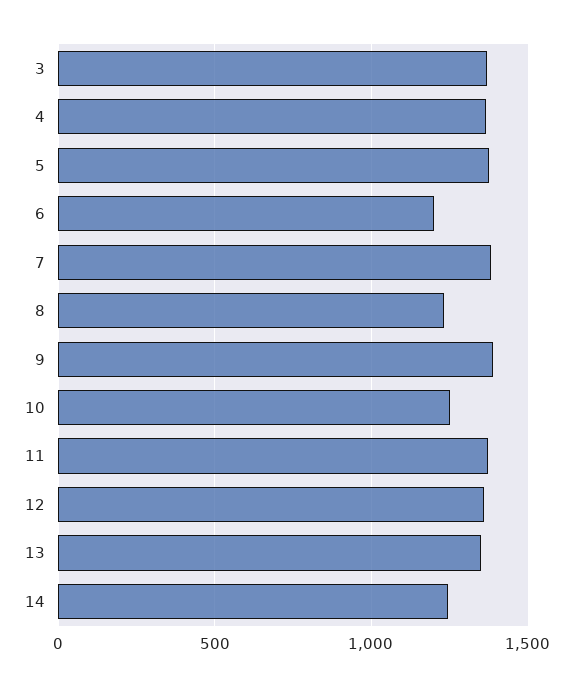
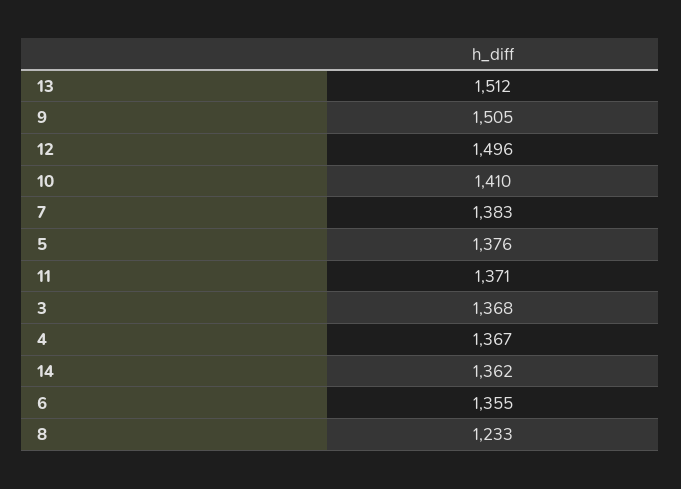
  {
    "3": 1368,
    "4": 1367,
    "5": 1376,
-   "6": 1200,
+   "6": 1355,
    "7": 1383,
    "8": 1233,
-   "9": 1400,
+   "9": 1505,
-   "10": 1250,
+   "10": 1410,
    "11": 1371,
-   "12": 1350,
+   "12": 1496,
-   "13": 1350,
+   "13": 1512,
-   "14": 1250
+   "14": 1362
  }

